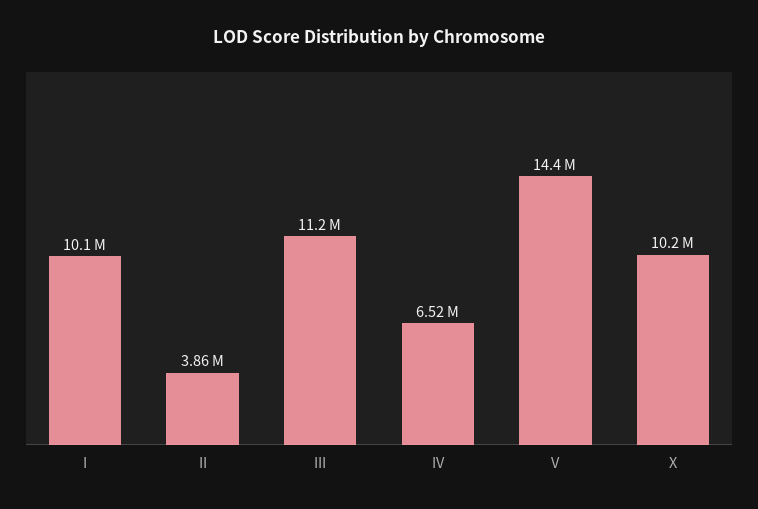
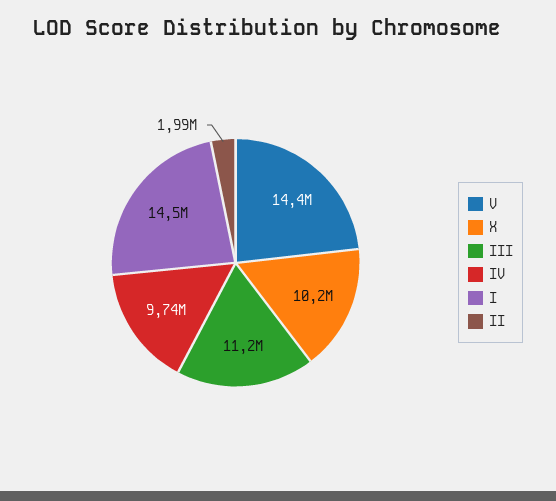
  {
-   "I": 10100000,
+   "I": 14500000,
-   "II": 3860000,
+   "II": 1990000,
    "III": 11200000,
-   "IV": 6520000,
+   "IV": 9740000,
    "V": 14400000,
    "X": 10200000
  }

